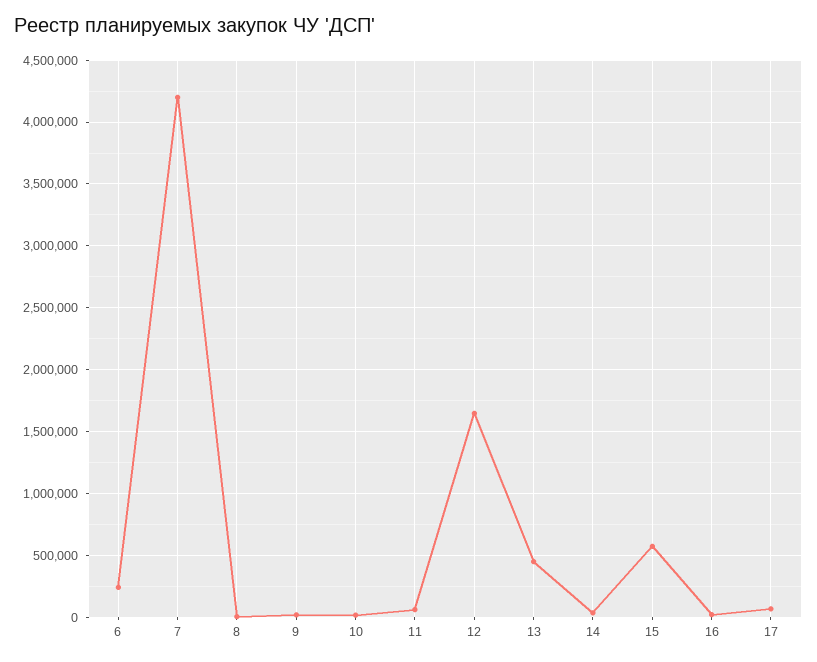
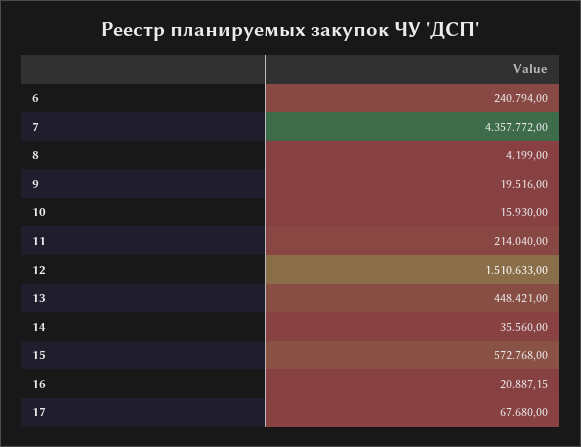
  {
    "6": 240794,
-   "7": 4200000,
+   "7": 4357772,
    "8": 4199,
    "9": 19516,
    "10": 15930,
-   "11": 50000,
+   "11": 214040,
-   "12": 1650000,
+   "12": 1510633,
    "13": 448421,
    "14": 35560,
    "15": 572768,
    "16": 20887.15,
    "17": 67680
  }

